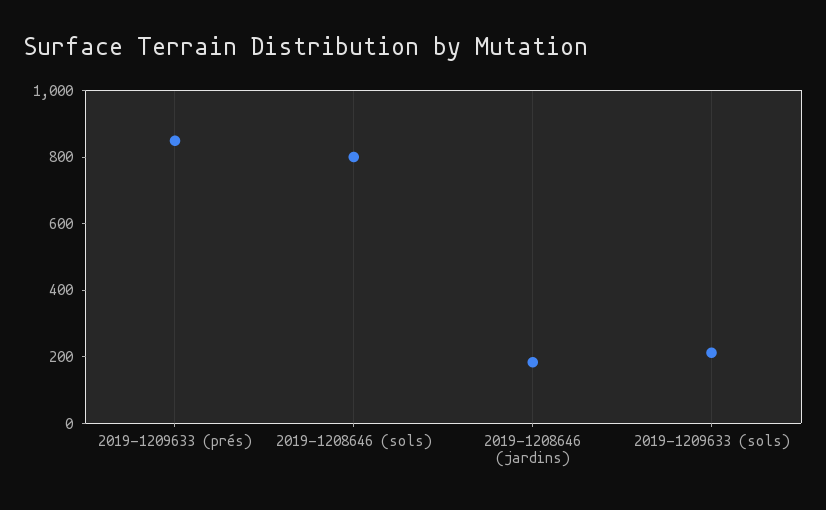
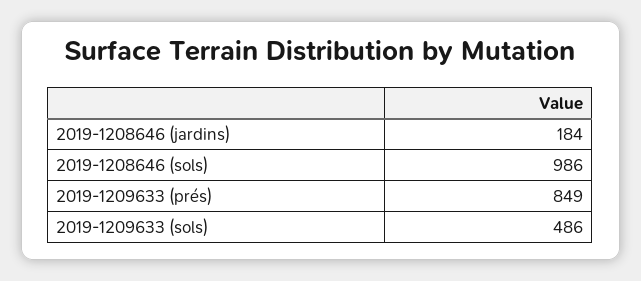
  {
    "2019-1209633 (prés)": 849,
-   "2019-1208646 (sols)": 800,
+   "2019-1208646 (sols)": 986,
    "2019-1208646 (jardins)": 184,
-   "2019-1209633 (sols)": 200
+   "2019-1209633 (sols)": 486
  }

